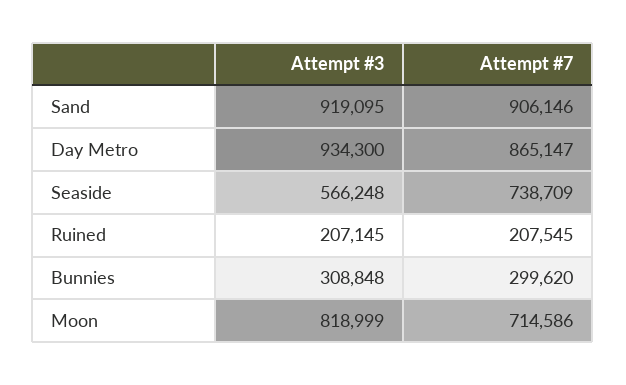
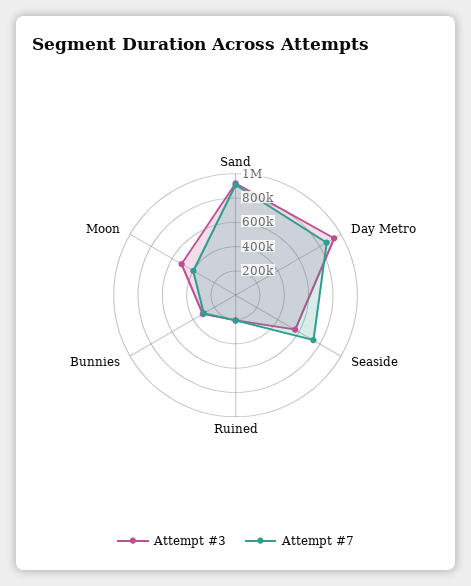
  {
    "Attempt #3": {
      "Sand": 919095,
      "Day Metro": 934300,
      "Seaside": 566248,
      "Ruined": 207145,
      "Bunnies": 308848,
-     "Moon": 818999
+     "Moon": 500000
    },
    "Attempt #7": {
      "Sand": 906146,
      "Day Metro": 865147,
      "Seaside": 738709,
      "Ruined": 207545,
      "Bunnies": 299620,
-     "Moon": 714586
+     "Moon": 400000
    }
  }

